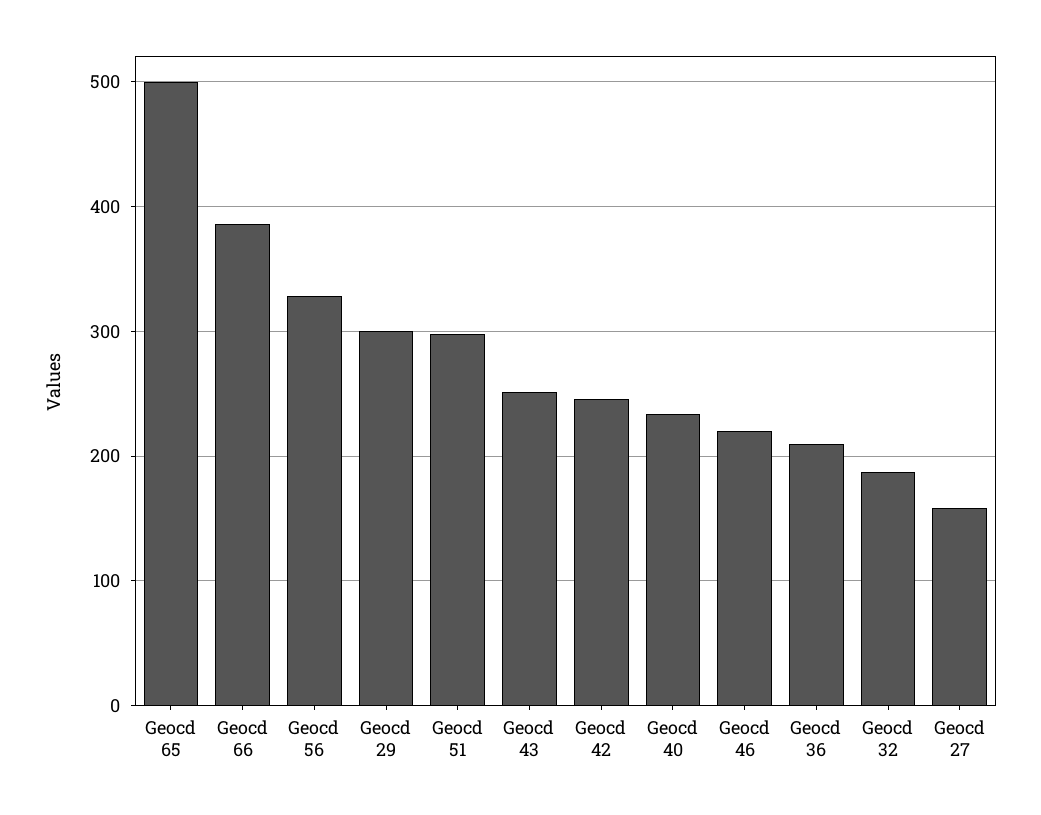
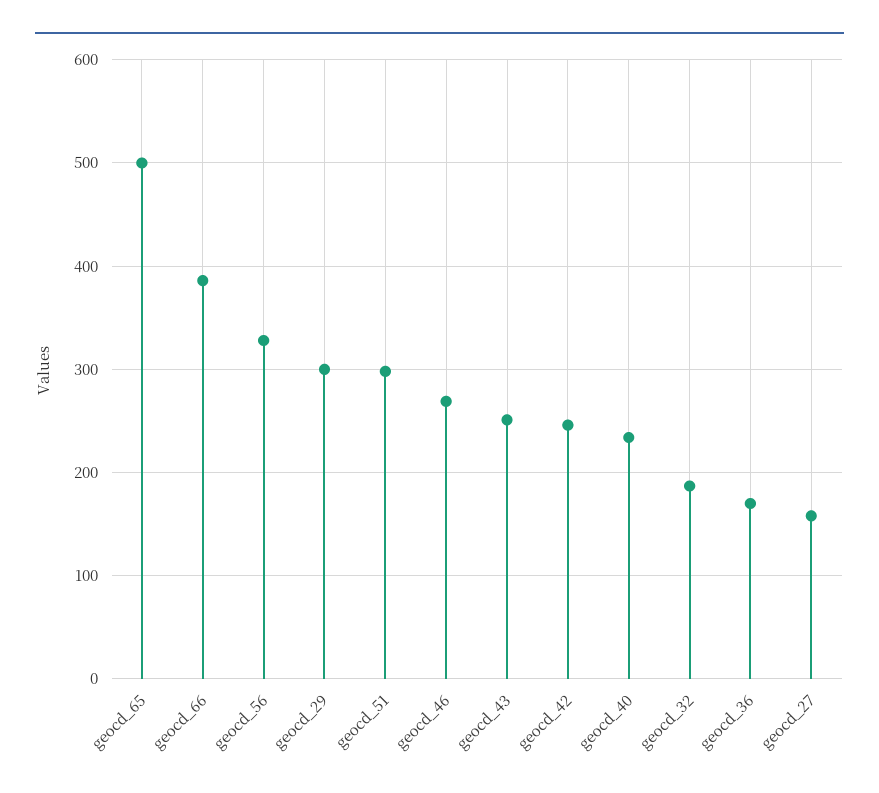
  {
    "Geocd 65": 500,
    "Geocd 66": 390,
    "Geocd 56": 330,
    "Geocd 29": 300,
    "Geocd 51": 300,
    "Geocd 43": 250,
    "Geocd 42": 250,
    "Geocd 40": 230,
-   "Geocd 46": 220,
+   "Geocd 46": 270,
-   "Geocd 36": 210,
+   "Geocd 36": 170,
    "Geocd 32": 190,
    "Geocd 27": 160
  }

